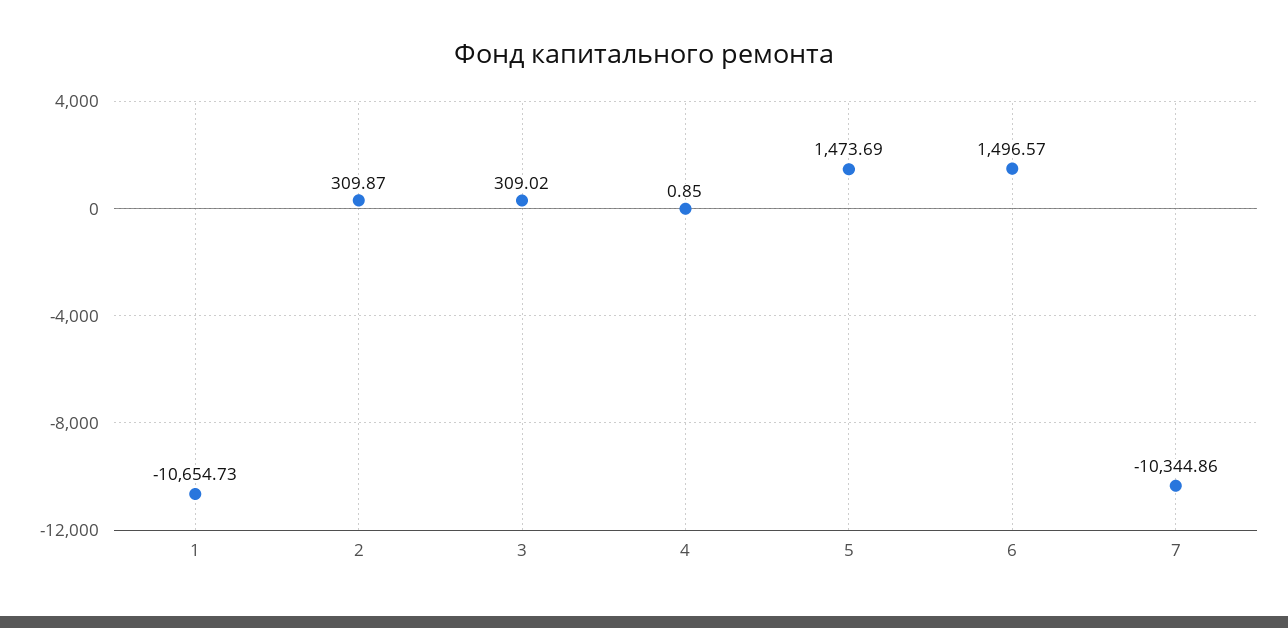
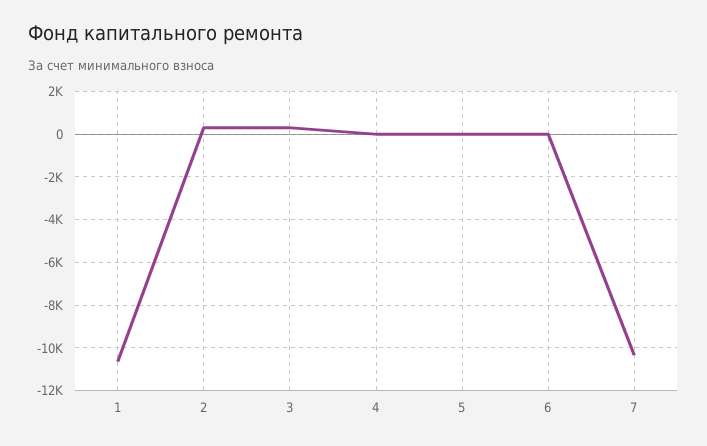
  {
    "1": -10654.73,
    "2": 309.87,
    "3": 309.02,
    "4": 0.85,
-   "5": 1473.69,
+   "5": 0,
-   "6": 1496.57,
+   "6": 0,
    "7": -10344.86
  }

